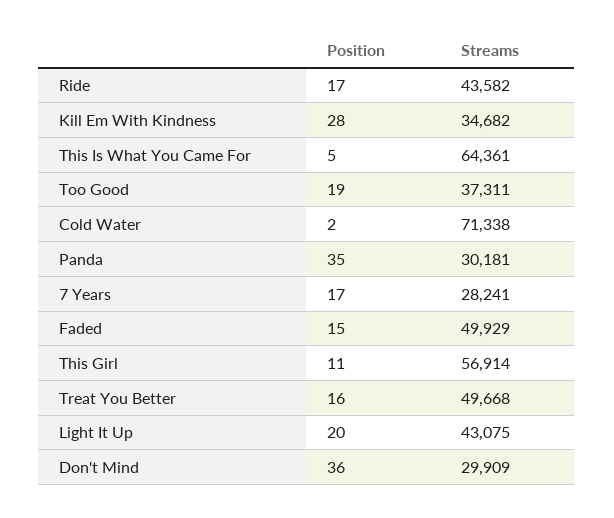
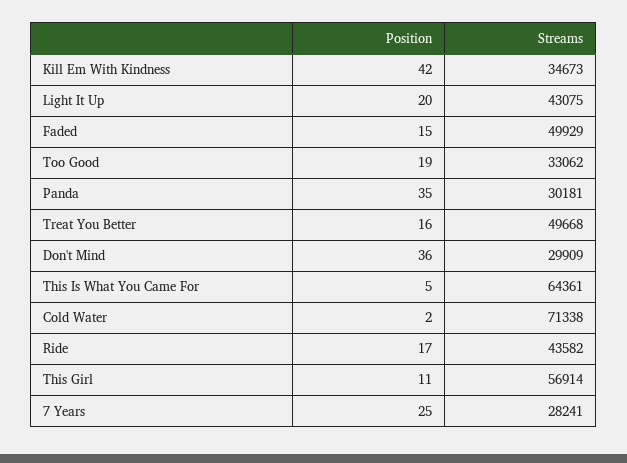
  {
    "Position": {
      "Ride": 17,
-     "Kill Em With Kindness": 28,
+     "Kill Em With Kindness": 42,
      "This Is What You Came For": 5,
      "Too Good": 19,
      "Cold Water": 2,
      "Panda": 35,
-     "7 Years": 17,
+     "7 Years": 25,
      "Faded": 15,
      "This Girl": 11,
      "Treat You Better": 16,
      "Light It Up": 20,
      "Don't Mind": 36
    },
    "Streams": {
      "Ride": 43582,
-     "Kill Em With Kindness": 34682,
+     "Kill Em With Kindness": 34673,
      "This Is What You Came For": 64361,
-     "Too Good": 37311,
+     "Too Good": 33062,
      "Cold Water": 71338,
      "Panda": 30181,
      "7 Years": 28241,
      "Faded": 49929,
      "This Girl": 56914,
      "Treat You Better": 49668,
      "Light It Up": 43075,
      "Don't Mind": 29909
    }
  }

